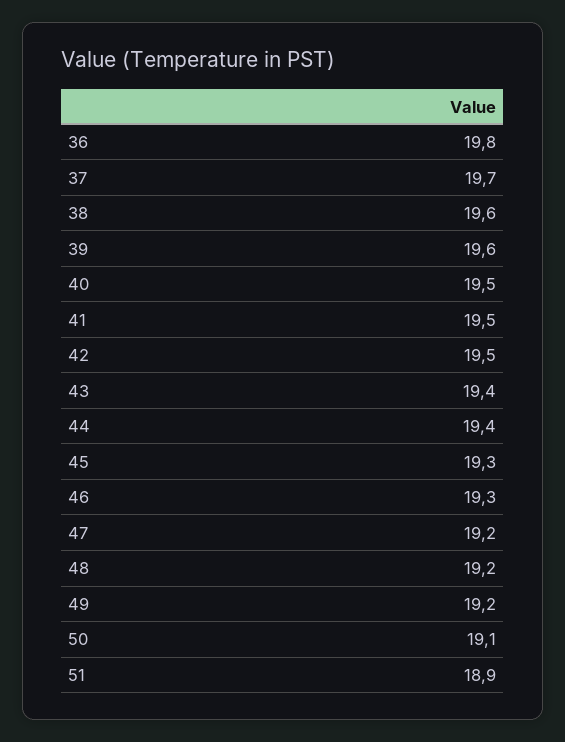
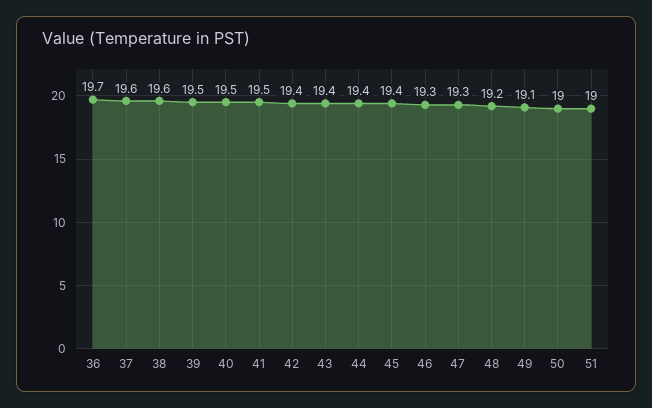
  {
-   "36": 19.8,
+   "36": 19.7,
-   "37": 19.7,
+   "37": 19.6,
    "38": 19.6,
-   "39": 19.6,
+   "39": 19.5,
    "40": 19.5,
    "41": 19.5,
-   "42": 19.5,
+   "42": 19.4,
    "43": 19.4,
    "44": 19.4,
-   "45": 19.3,
+   "45": 19.4,
    "46": 19.3,
-   "47": 19.2,
+   "47": 19.3,
    "48": 19.2,
-   "49": 19.2,
+   "49": 19.1,
-   "50": 19.1,
+   "50": 19,
-   "51": 18.9
+   "51": 19
  }

